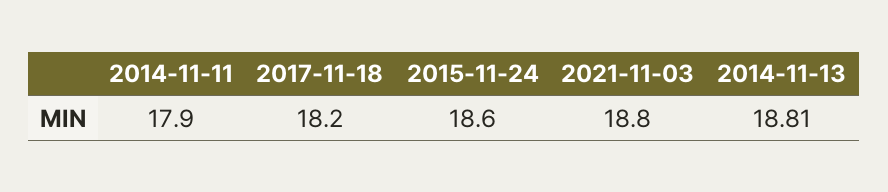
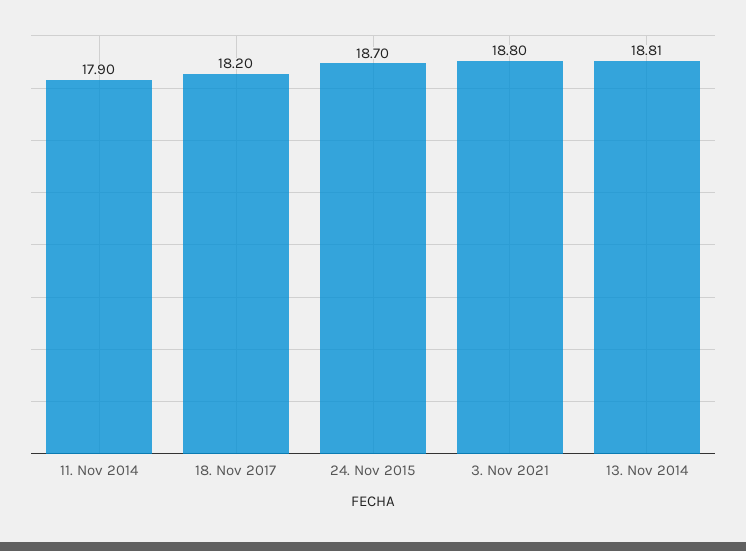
  {
    "2014-11-11": 17.9,
    "2017-11-18": 18.2,
-   "2015-11-24": 18.6,
+   "2015-11-24": 18.7,
    "2021-11-03": 18.8,
    "2014-11-13": 18.81
  }

